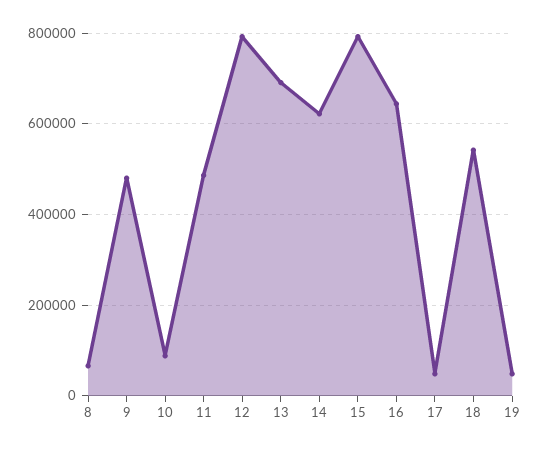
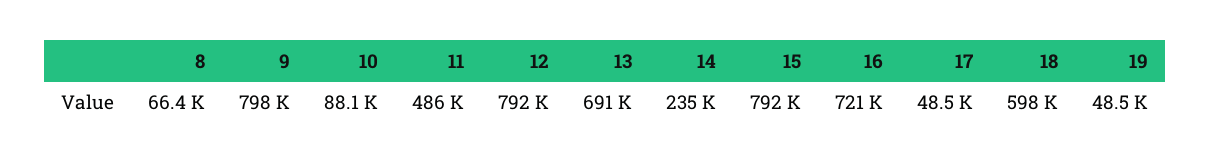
  {
    "8": 66400,
-   "9": 480000,
+   "9": 798000,
    "10": 88100,
    "11": 486000,
    "12": 792000,
    "13": 691000,
-   "14": 620000,
+   "14": 235000,
    "15": 792000,
-   "16": 640000,
+   "16": 721000,
    "17": 48500,
-   "18": 540000,
+   "18": 598000,
    "19": 48500
  }

